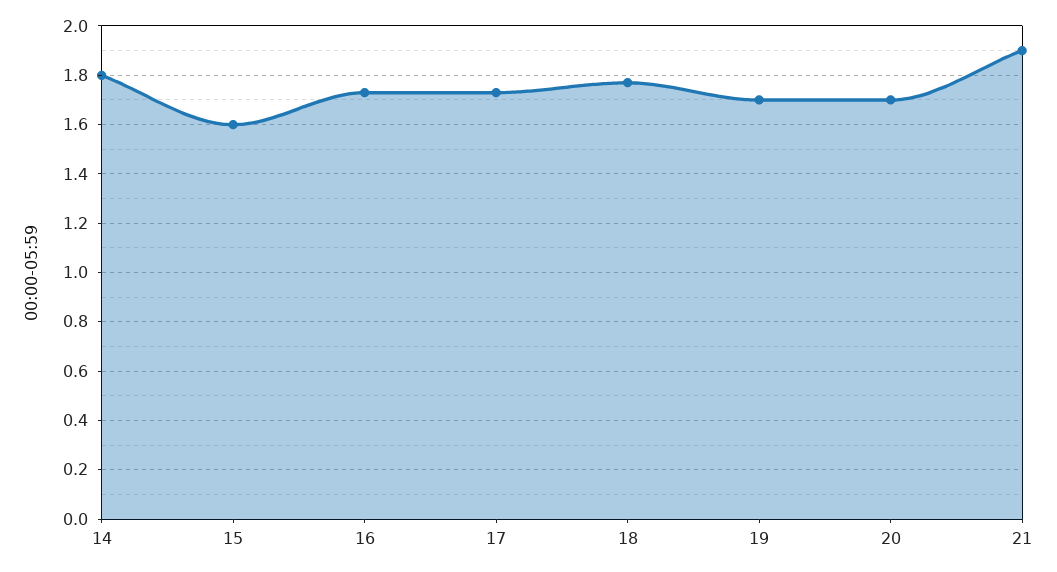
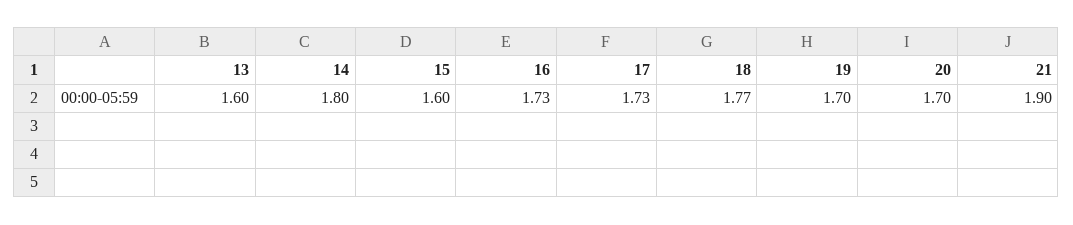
  {
    "14": 1.8,
    "15": 1.6,
    "16": 1.73,
    "17": 1.73,
    "18": 1.77,
    "19": 1.7,
    "20": 1.7,
-   "21": 1.9
+   "21": 1.9,
+   "13": 1.6
  }

